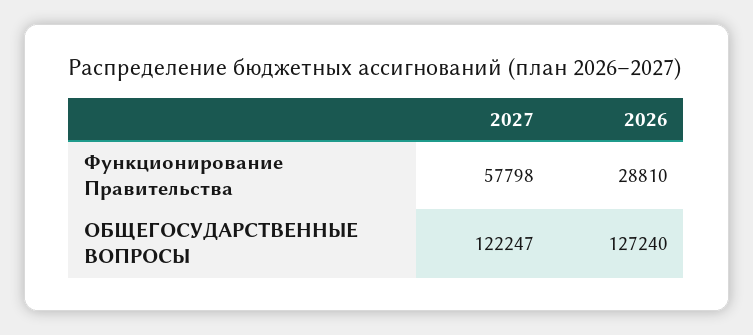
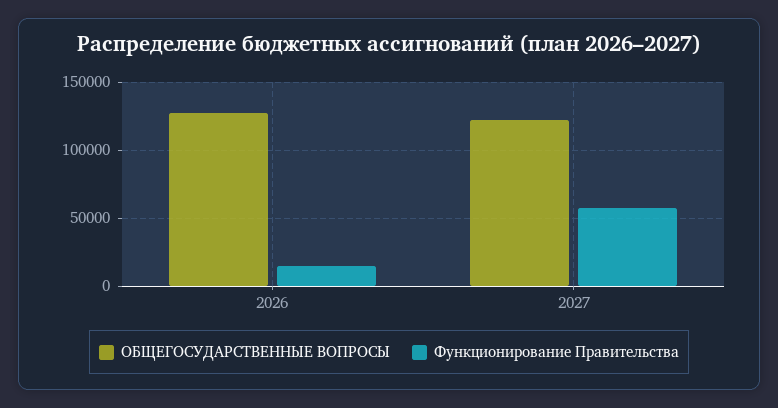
  {
    "Функционирование Правительства": {
      "2027": 57798,
-     "2026": 28810
+     "2026": 15000
    },
    "ОБЩЕГОСУДАРСТВЕННЫЕ ВОПРОСЫ": {
      "2027": 122247,
      "2026": 127240
    }
  }

